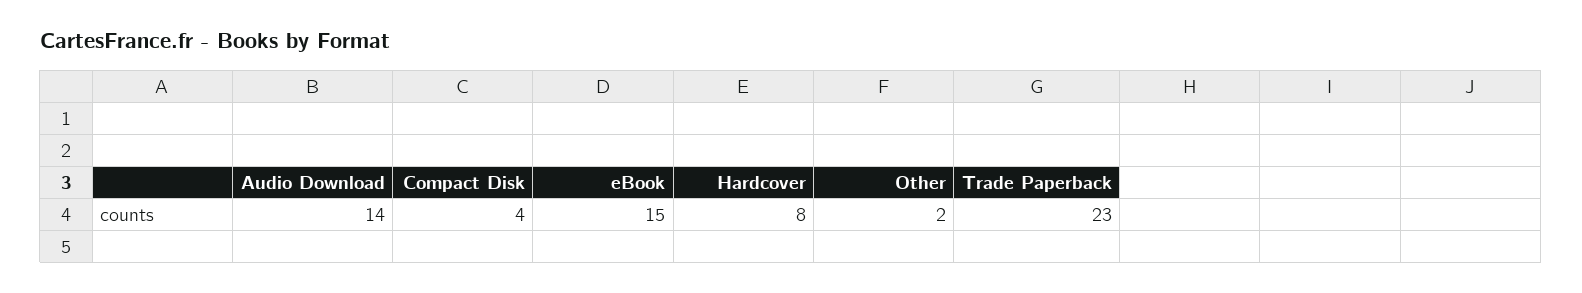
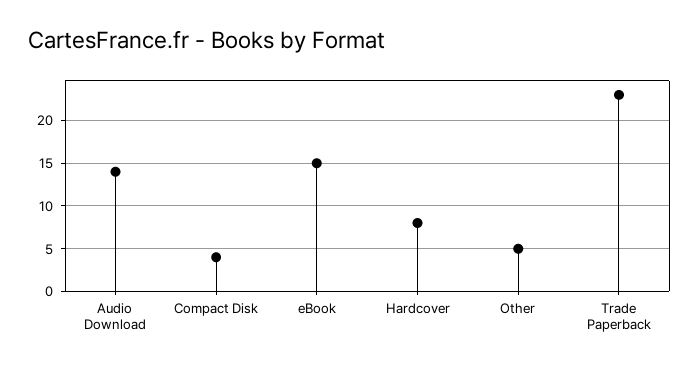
  {
    "Audio Download": 14,
    "Compact Disk": 4,
    "eBook": 15,
    "Hardcover": 8,
-   "Other": 2,
+   "Other": 5,
    "Trade Paperback": 23
  }

